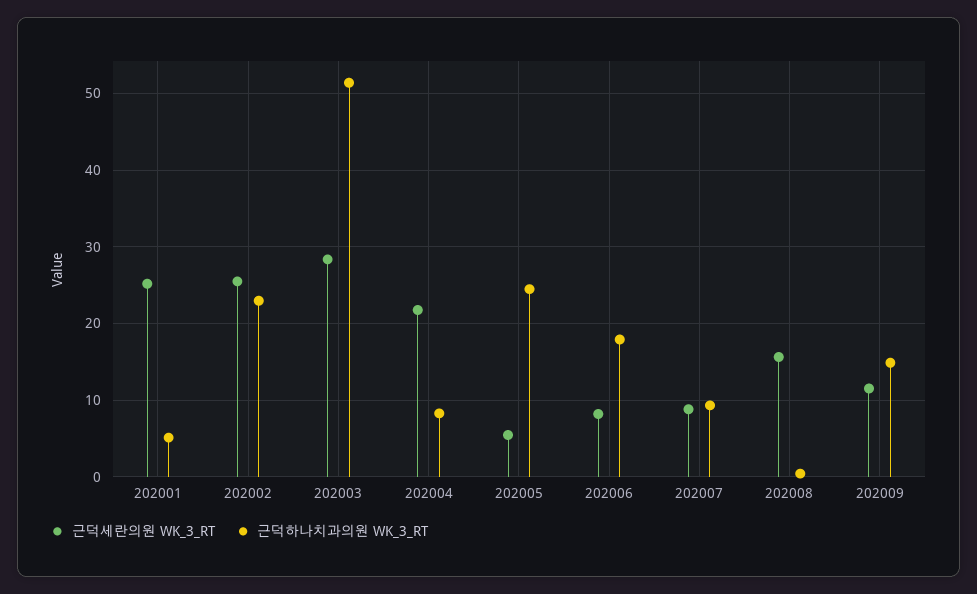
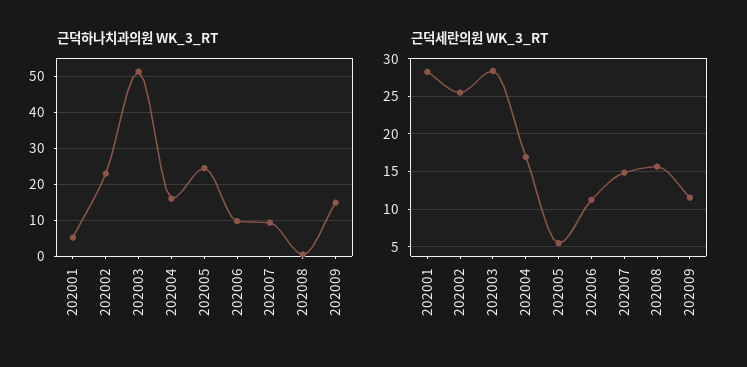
  {
    "근덕세란의원 WK_3_RT": {
-     "202001": 25,
+     "202001": 28,
      "202002": 26,
      "202003": 28,
-     "202004": 22,
+     "202004": 17,
      "202005": 5,
-     "202006": 8,
+     "202006": 11,
-     "202007": 9,
+     "202007": 15,
      "202008": 16,
      "202009": 12
    },
    "근덕하나치과의원 WK_3_RT": {
      "202001": 5,
      "202002": 23,
      "202003": 51,
-     "202004": 8,
+     "202004": 16,
      "202005": 24,
-     "202006": 18,
+     "202006": 10,
      "202007": 9,
      "202008": 0,
      "202009": 15
    }
  }

